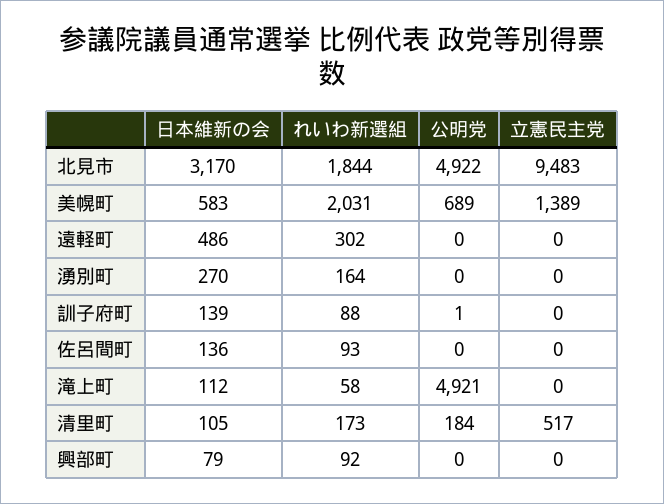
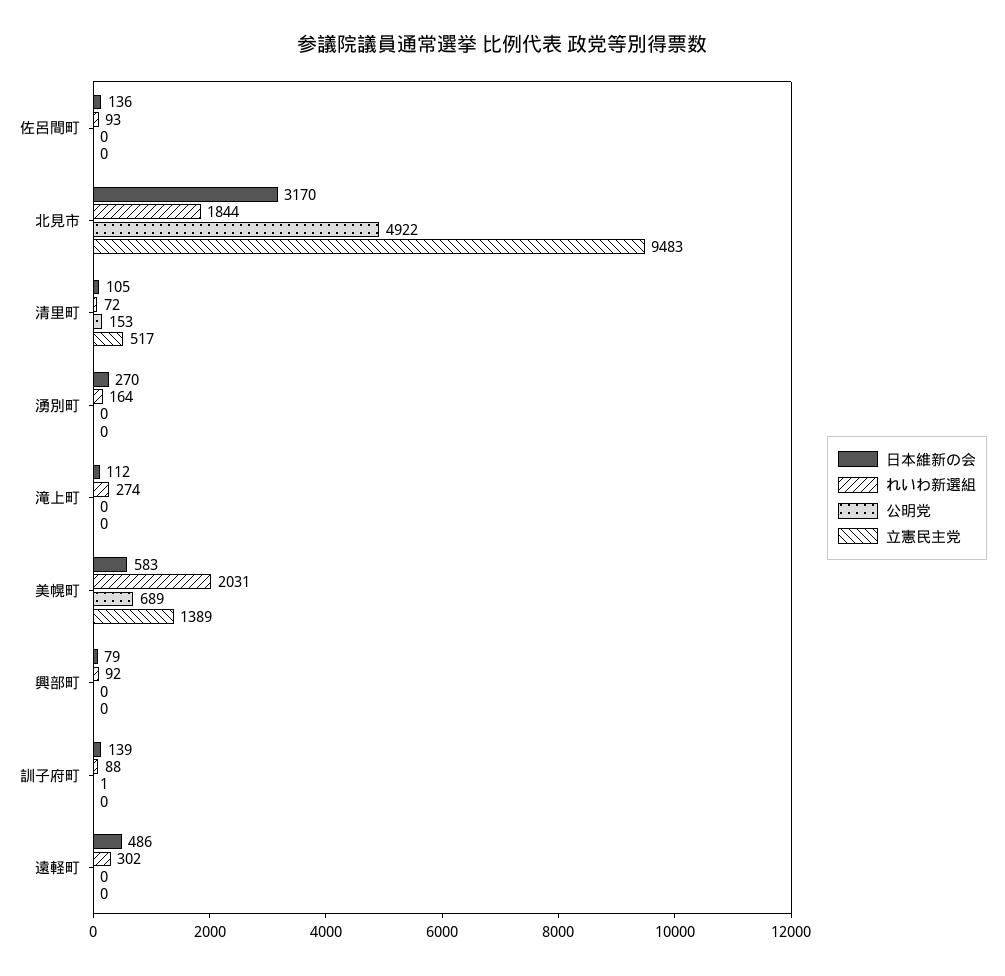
  {
    "日本維新の会": {
      "北見市": 3170,
      "美幌町": 583,
      "遠軽町": 486,
      "湧別町": 270,
      "訓子府町": 139,
      "佐呂間町": 136,
      "滝上町": 112,
      "清里町": 105,
      "興部町": 79
    },
    "れいわ新選組": {
      "北見市": 1844,
      "美幌町": 2031,
      "遠軽町": 302,
      "湧別町": 164,
      "訓子府町": 88,
      "佐呂間町": 93,
-     "滝上町": 58,
+     "滝上町": 274,
-     "清里町": 173,
+     "清里町": 72,
      "興部町": 92
    },
    "公明党": {
      "北見市": 4922,
      "美幌町": 689,
      "遠軽町": 0,
      "湧別町": 0,
      "訓子府町": 1,
      "佐呂間町": 0,
-     "滝上町": 4921,
+     "滝上町": 0,
-     "清里町": 184,
+     "清里町": 153,
      "興部町": 0
    },
    "立憲民主党": {
      "北見市": 9483,
      "美幌町": 1389,
      "遠軽町": 0,
      "湧別町": 0,
      "訓子府町": 0,
      "佐呂間町": 0,
      "滝上町": 0,
      "清里町": 517,
      "興部町": 0
    }
  }

